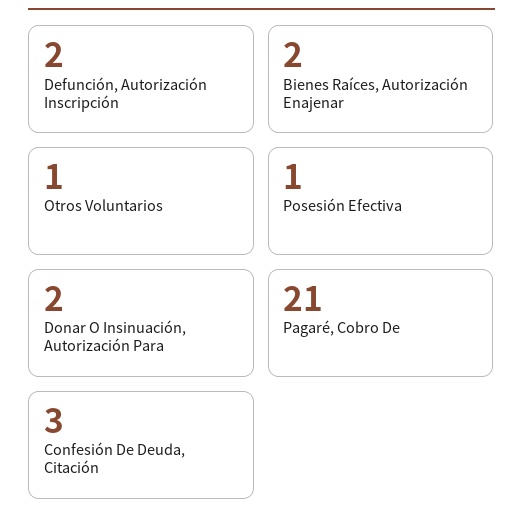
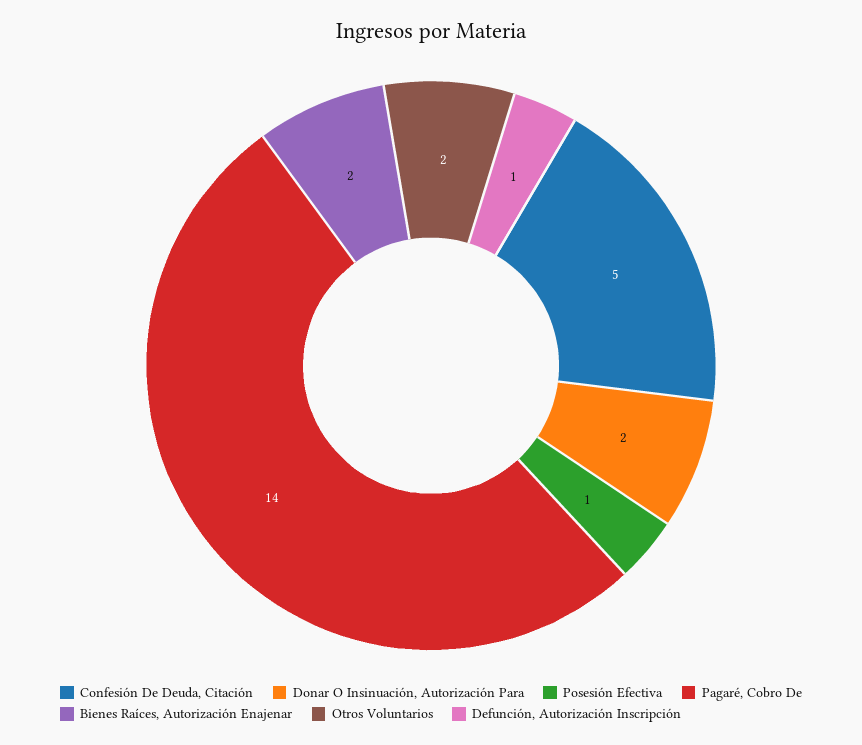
  {
-   "Defunción, Autorización Inscripción": 2,
+   "Defunción, Autorización Inscripción": 1,
    "Bienes Raíces, Autorización Enajenar": 2,
-   "Otros Voluntarios": 1,
+   "Otros Voluntarios": 2,
    "Posesión Efectiva": 1,
    "Donar O Insinuación, Autorización Para": 2,
-   "Pagaré, Cobro De": 21,
+   "Pagaré, Cobro De": 14,
-   "Confesión De Deuda, Citación": 3
+   "Confesión De Deuda, Citación": 5
  }

